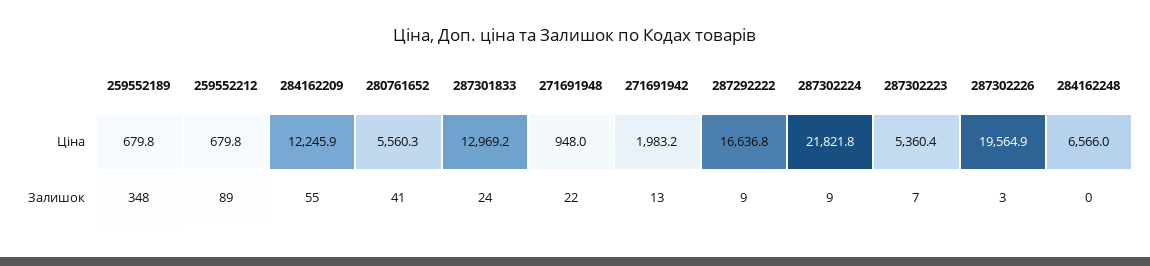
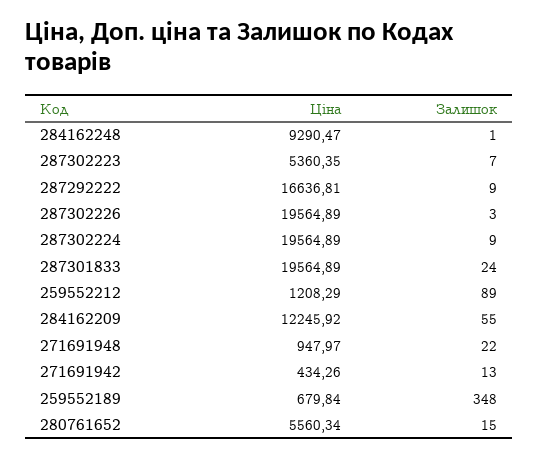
  {
    "259552189": {
      "Ціна": 679.84,
      "Залишок": 348
    },
    "259552212": {
-     "Ціна": 679.8,
+     "Ціна": 1208.29,
      "Залишок": 89
    },
    "284162209": {
      "Ціна": 12245.92,
      "Залишок": 55
    },
    "280761652": {
      "Ціна": 5560.34,
-     "Залишок": 41
+     "Залишок": 15
    },
    "287301833": {
-     "Ціна": 12969.2,
+     "Ціна": 19564.89,
      "Залишок": 24
    },
    "271691948": {
      "Ціна": 947.97,
      "Залишок": 22
    },
    "271691942": {
-     "Ціна": 1983.2,
+     "Ціна": 434.26,
      "Залишок": 13
    },
    "287292222": {
      "Ціна": 16636.81,
      "Залишок": 9
    },
    "287302224": {
-     "Ціна": 21821.8,
+     "Ціна": 19564.89,
      "Залишок": 9
    },
    "287302223": {
      "Ціна": 5360.35,
      "Залишок": 7
    },
    "287302226": {
      "Ціна": 19564.89,
      "Залишок": 3
    },
    "284162248": {
-     "Ціна": 6566,
+     "Ціна": 9290.47,
-     "Залишок": 0
+     "Залишок": 1
    }
  }

